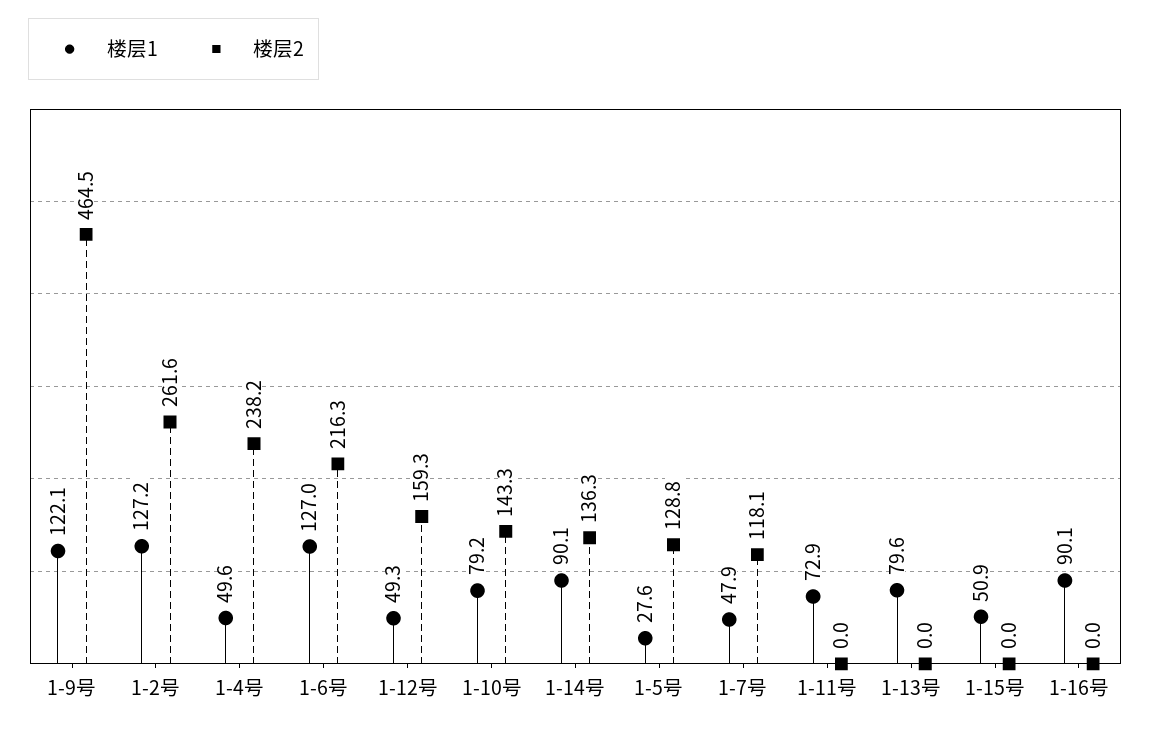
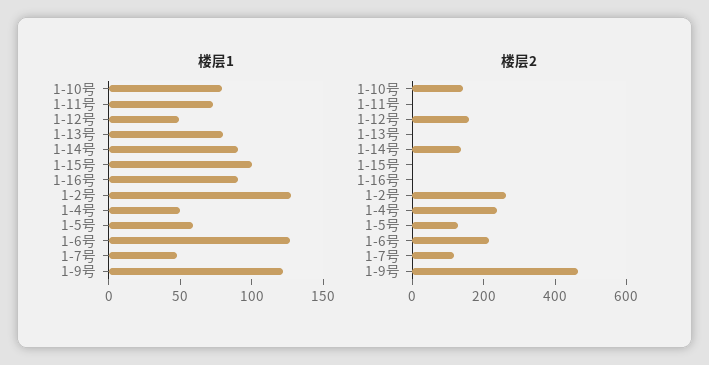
  {
    "楼层1": {
      "1-9号": 122.1,
      "1-2号": 127.2,
      "1-4号": 49.6,
      "1-6号": 127,
      "1-12号": 49.3,
      "1-10号": 79.2,
      "1-14号": 90.1,
-     "1-5号": 27.6,
+     "1-5号": 60,
      "1-7号": 47.9,
      "1-11号": 72.9,
      "1-13号": 79.6,
-     "1-15号": 50.9,
+     "1-15号": 100,
      "1-16号": 90.1
    },
    "楼层2": {
      "1-9号": 464.5,
      "1-2号": 261.6,
      "1-4号": 238.2,
      "1-6号": 216.3,
      "1-12号": 159.3,
      "1-10号": 143.3,
      "1-14号": 136.3,
      "1-5号": 128.8,
      "1-7号": 118.1,
      "1-11号": 0,
      "1-13号": 0,
      "1-15号": 0,
      "1-16号": 0
    }
  }

